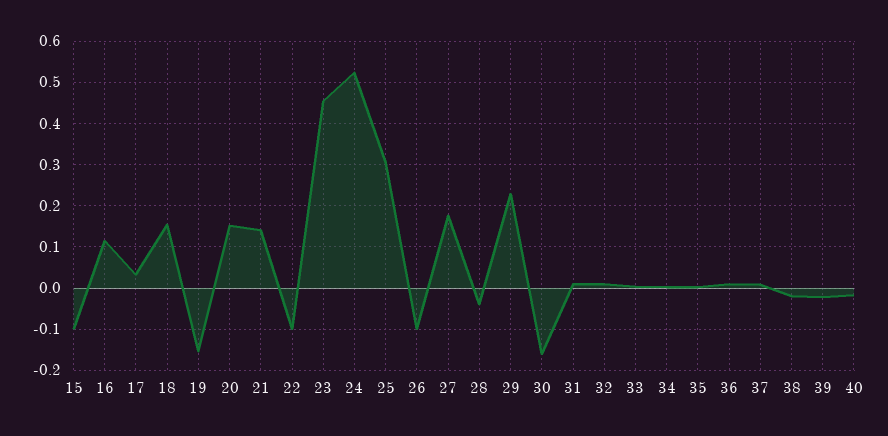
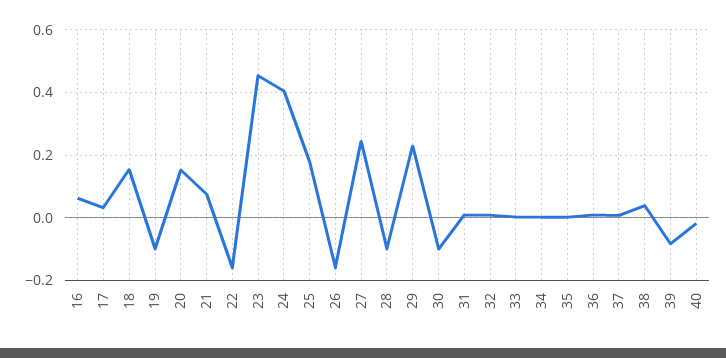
  {
-   "15": -0.1,
-   "16": 0.12,
+   "16": 0.06,
    "17": 0.04,
    "18": 0.16,
-   "19": -0.16,
+   "19": -0.1,
    "20": 0.16,
-   "21": 0.14,
+   "21": 0.08,
-   "22": -0.1,
+   "22": -0.16,
    "23": 0.46,
-   "24": 0.52,
+   "24": 0.4,
-   "25": 0.3,
+   "25": 0.18,
-   "26": -0.1,
+   "26": -0.16,
-   "27": 0.18,
+   "27": 0.24,
-   "28": -0.04,
+   "28": -0.1,
    "29": 0.22,
-   "30": -0.16,
+   "30": -0.1,
    "31": 0,
    "32": 0,
    "33": 0,
    "34": 0,
    "35": 0,
    "36": 0,
    "37": 0,
-   "38": -0.02,
+   "38": 0.04,
-   "39": -0.02,
+   "39": -0.08,
    "40": -0.02
  }

